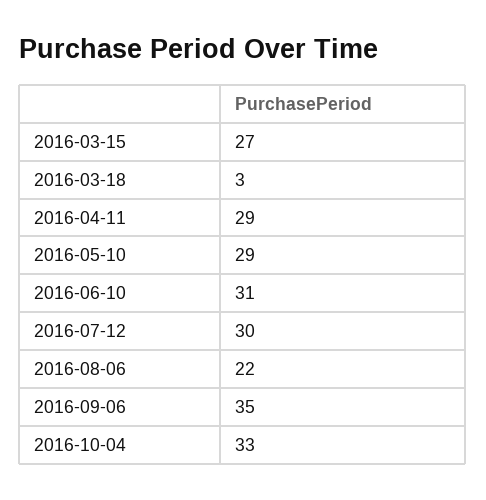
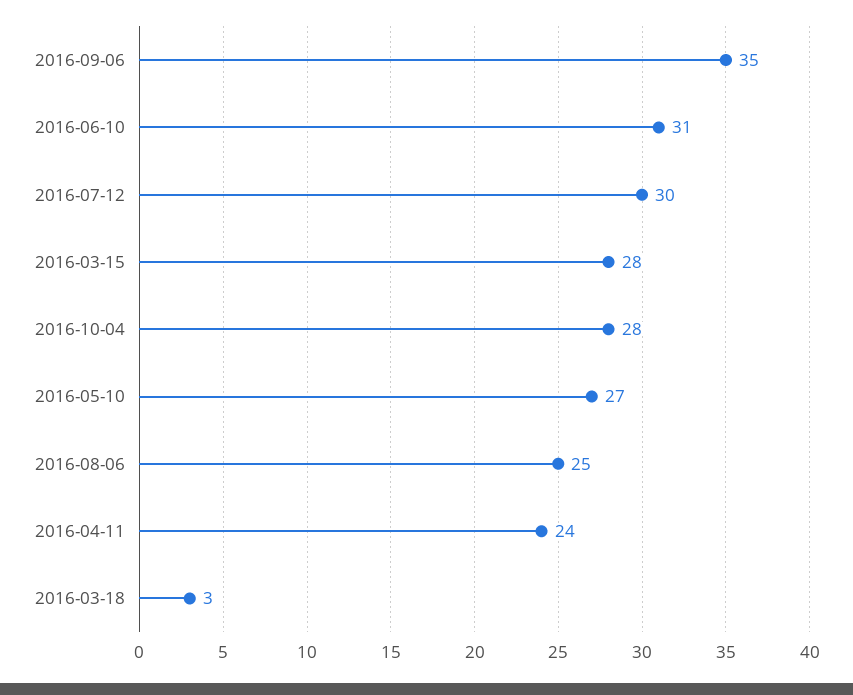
  {
-   "2016-03-15": 27,
+   "2016-03-15": 28,
    "2016-03-18": 3,
-   "2016-04-11": 29,
+   "2016-04-11": 24,
-   "2016-05-10": 29,
+   "2016-05-10": 27,
    "2016-06-10": 31,
    "2016-07-12": 30,
-   "2016-08-06": 22,
+   "2016-08-06": 25,
    "2016-09-06": 35,
-   "2016-10-04": 33
+   "2016-10-04": 28
  }

